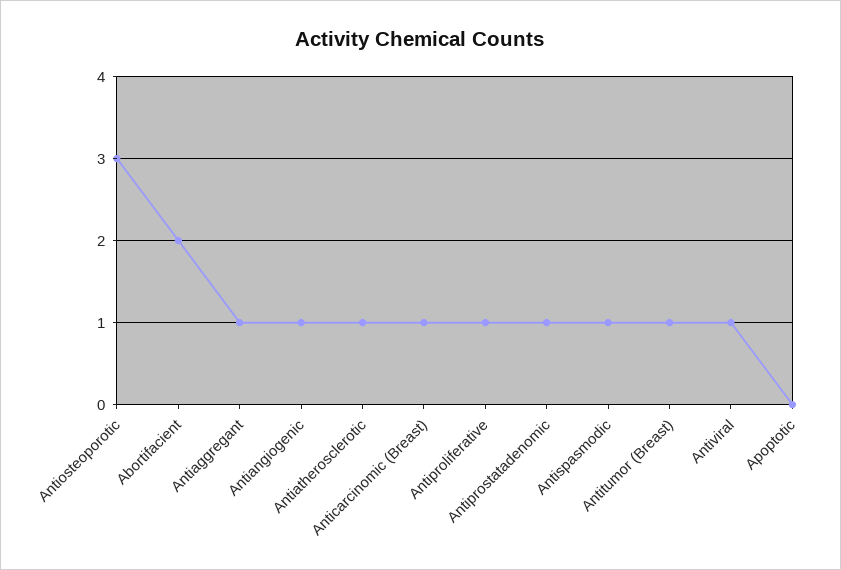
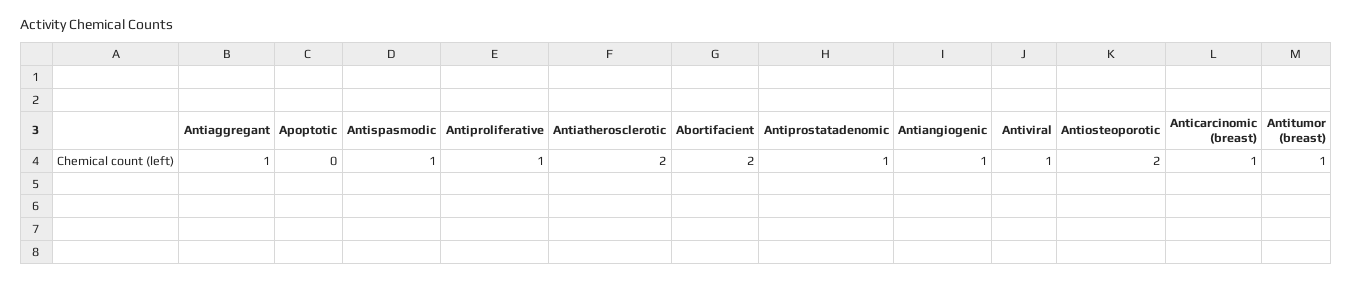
  {
-   "Antiosteoporotic": 3,
+   "Antiosteoporotic": 2,
    "Abortifacient": 2,
    "Antiaggregant": 1,
    "Antiangiogenic": 1,
-   "Antiatherosclerotic": 1,
+   "Antiatherosclerotic": 2,
    "Anticarcinomic (Breast)": 1,
    "Antiproliferative": 1,
    "Antiprostatadenomic": 1,
    "Antispasmodic": 1,
    "Antitumor (Breast)": 1,
    "Antiviral": 1,
    "Apoptotic": 0
  }

